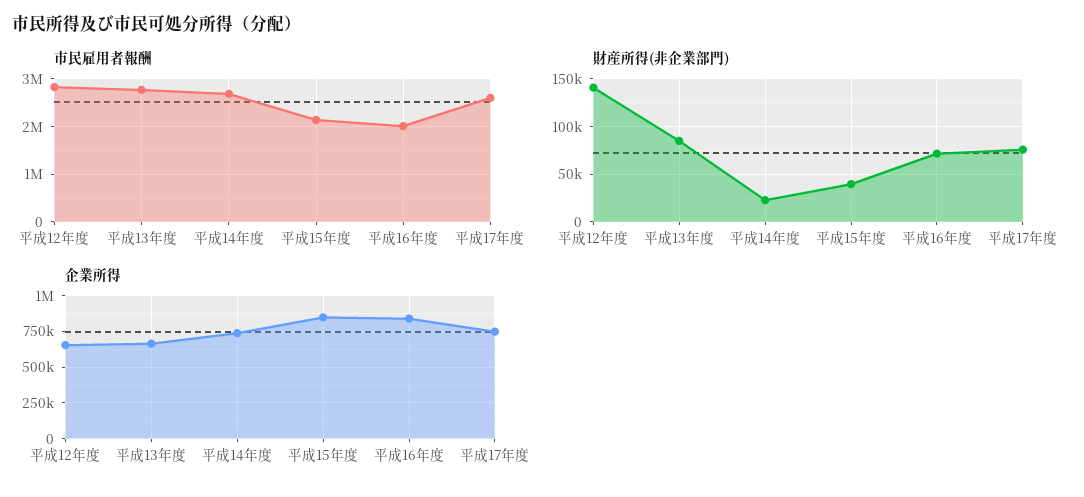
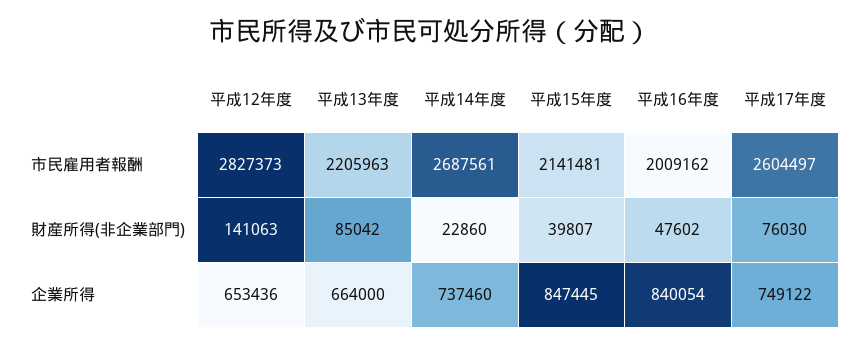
  {
    "市民雇用者報酬": {
      "平成12年度": 2827373,
-     "平成13年度": 2800000,
+     "平成13年度": 2205963,
      "平成14年度": 2687561,
      "平成15年度": 2141481,
      "平成16年度": 2009162,
      "平成17年度": 2604497
    },
    "財産所得(非企業部門)": {
      "平成12年度": 141063,
      "平成13年度": 85042,
      "平成14年度": 22860,
      "平成15年度": 39807,
-     "平成16年度": 70000,
+     "平成16年度": 47602,
      "平成17年度": 76030
    },
    "企業所得": {
      "平成12年度": 653436,
      "平成13年度": 664000,
      "平成14年度": 737460,
      "平成15年度": 847445,
      "平成16年度": 840054,
      "平成17年度": 749122
    }
  }

